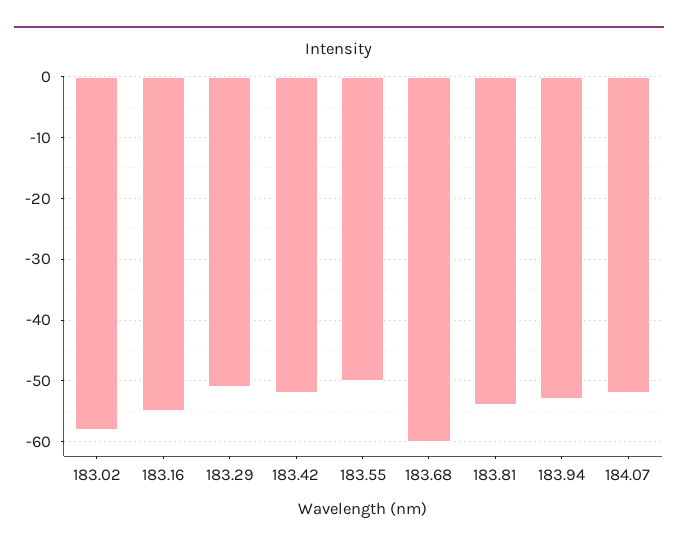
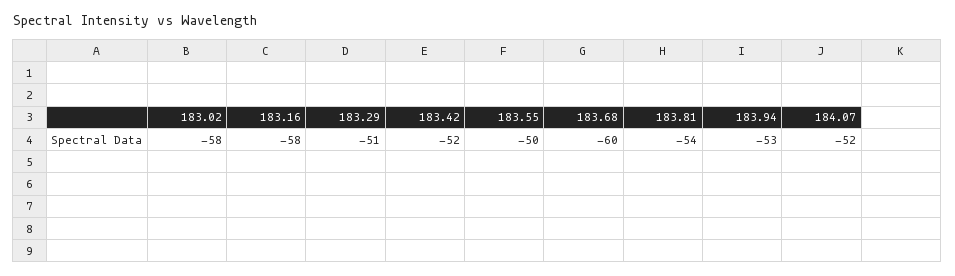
  {
    "183.02": -58,
-   "183.16": -55,
+   "183.16": -58,
    "183.29": -51,
    "183.42": -52,
    "183.55": -50,
    "183.68": -60,
    "183.81": -54,
    "183.94": -53,
    "184.07": -52
  }

